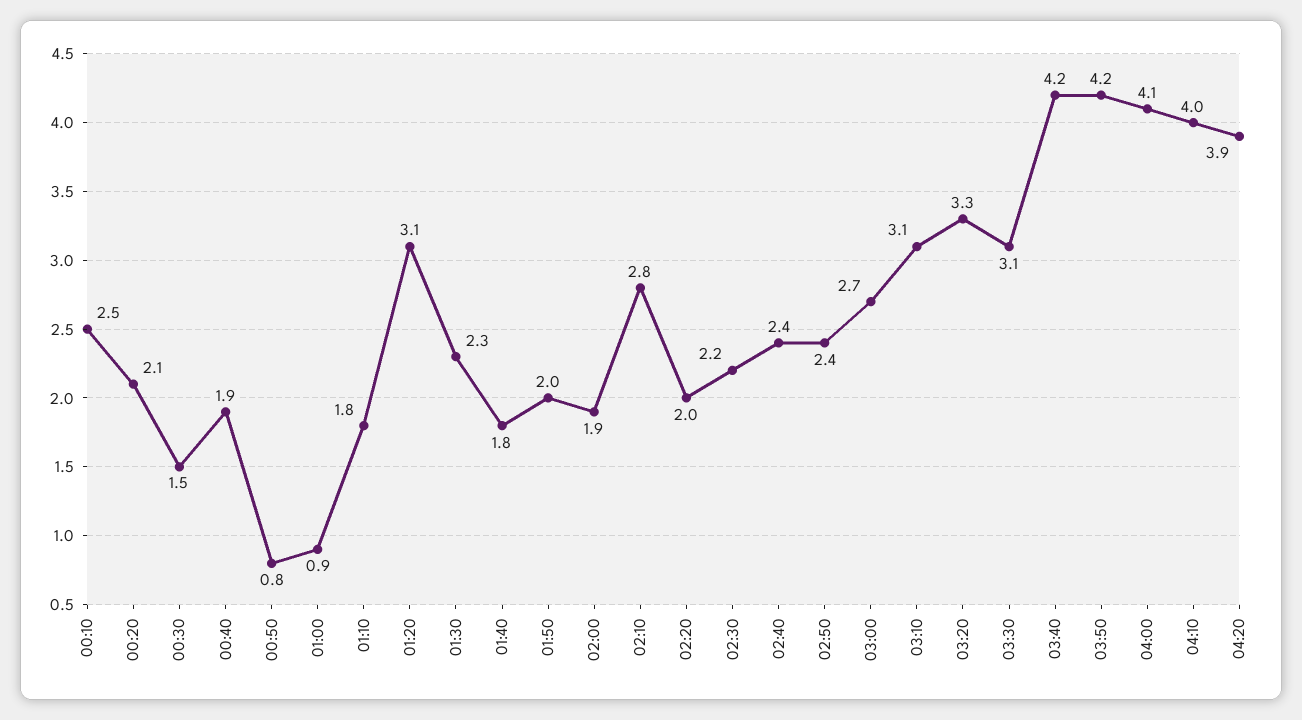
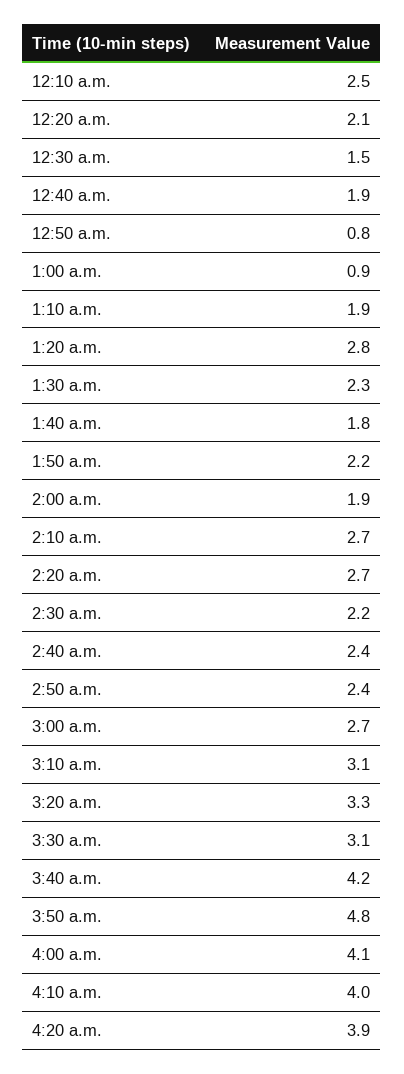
  {
    "00:10": 2.5,
    "00:20": 2.1,
    "00:30": 1.5,
    "00:40": 1.9,
    "00:50": 0.8,
    "01:00": 0.9,
-   "01:10": 1.8,
+   "01:10": 1.9,
-   "01:20": 3.1,
+   "01:20": 2.8,
    "01:30": 2.3,
    "01:40": 1.8,
-   "01:50": 2,
+   "01:50": 2.2,
    "02:00": 1.9,
-   "02:10": 2.8,
+   "02:10": 2.7,
-   "02:20": 2,
+   "02:20": 2.7,
    "02:30": 2.2,
    "02:40": 2.4,
    "02:50": 2.4,
    "03:00": 2.7,
    "03:10": 3.1,
    "03:20": 3.3,
    "03:30": 3.1,
    "03:40": 4.2,
-   "03:50": 4.2,
+   "03:50": 4.8,
    "04:00": 4.1,
    "04:10": 4,
    "04:20": 3.9
  }

